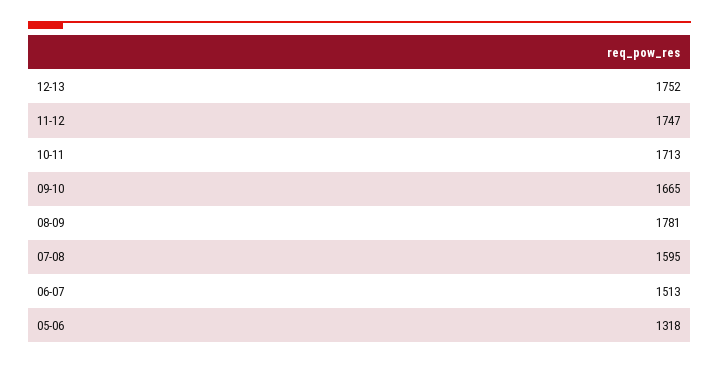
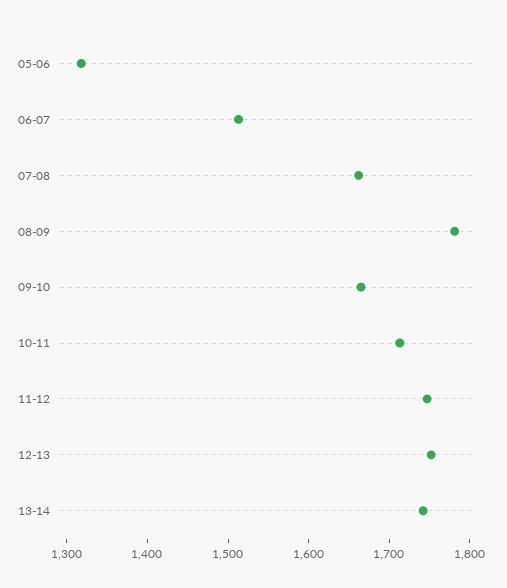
  {
    "12-13": 1752,
    "11-12": 1747,
    "10-11": 1713,
    "09-10": 1665,
    "08-09": 1781,
-   "07-08": 1595,
+   "07-08": 1660,
    "06-07": 1513,
-   "05-06": 1318
+   "05-06": 1318,
+   "13-14": 1740
  }

